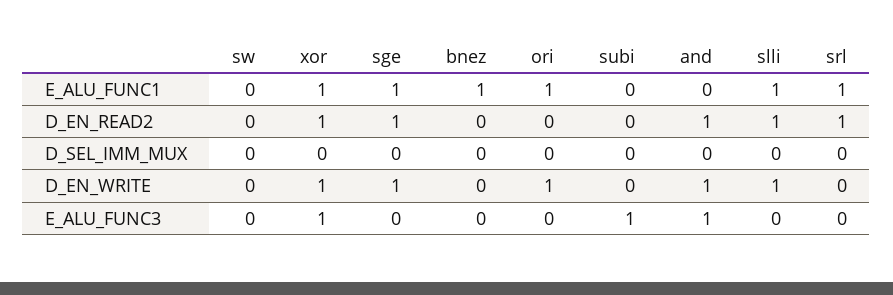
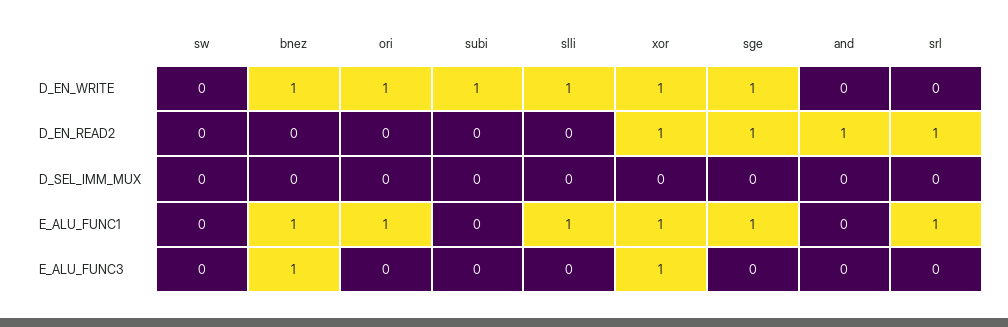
  {
    "sw": {
      "E_ALU_FUNC1": 0,
      "D_EN_READ2": 0,
      "D_SEL_IMM_MUX": 0,
      "D_EN_WRITE": 0,
      "E_ALU_FUNC3": 0
    },
    "xor": {
      "E_ALU_FUNC1": 1,
      "D_EN_READ2": 1,
      "D_SEL_IMM_MUX": 0,
      "D_EN_WRITE": 1,
      "E_ALU_FUNC3": 1
    },
    "sge": {
      "E_ALU_FUNC1": 1,
      "D_EN_READ2": 1,
      "D_SEL_IMM_MUX": 0,
      "D_EN_WRITE": 1,
      "E_ALU_FUNC3": 0
    },
    "bnez": {
      "E_ALU_FUNC1": 1,
      "D_EN_READ2": 0,
      "D_SEL_IMM_MUX": 0,
-     "D_EN_WRITE": 0,
+     "D_EN_WRITE": 1,
-     "E_ALU_FUNC3": 0
+     "E_ALU_FUNC3": 1
    },
    "ori": {
      "E_ALU_FUNC1": 1,
      "D_EN_READ2": 0,
      "D_SEL_IMM_MUX": 0,
      "D_EN_WRITE": 1,
      "E_ALU_FUNC3": 0
    },
    "subi": {
      "E_ALU_FUNC1": 0,
      "D_EN_READ2": 0,
      "D_SEL_IMM_MUX": 0,
-     "D_EN_WRITE": 0,
+     "D_EN_WRITE": 1,
-     "E_ALU_FUNC3": 1
+     "E_ALU_FUNC3": 0
    },
    "and": {
      "E_ALU_FUNC1": 0,
      "D_EN_READ2": 1,
      "D_SEL_IMM_MUX": 0,
-     "D_EN_WRITE": 1,
+     "D_EN_WRITE": 0,
-     "E_ALU_FUNC3": 1
+     "E_ALU_FUNC3": 0
    },
    "slli": {
      "E_ALU_FUNC1": 1,
-     "D_EN_READ2": 1,
+     "D_EN_READ2": 0,
      "D_SEL_IMM_MUX": 0,
      "D_EN_WRITE": 1,
      "E_ALU_FUNC3": 0
    },
    "srl": {
      "E_ALU_FUNC1": 1,
      "D_EN_READ2": 1,
      "D_SEL_IMM_MUX": 0,
      "D_EN_WRITE": 0,
      "E_ALU_FUNC3": 0
    }
  }

